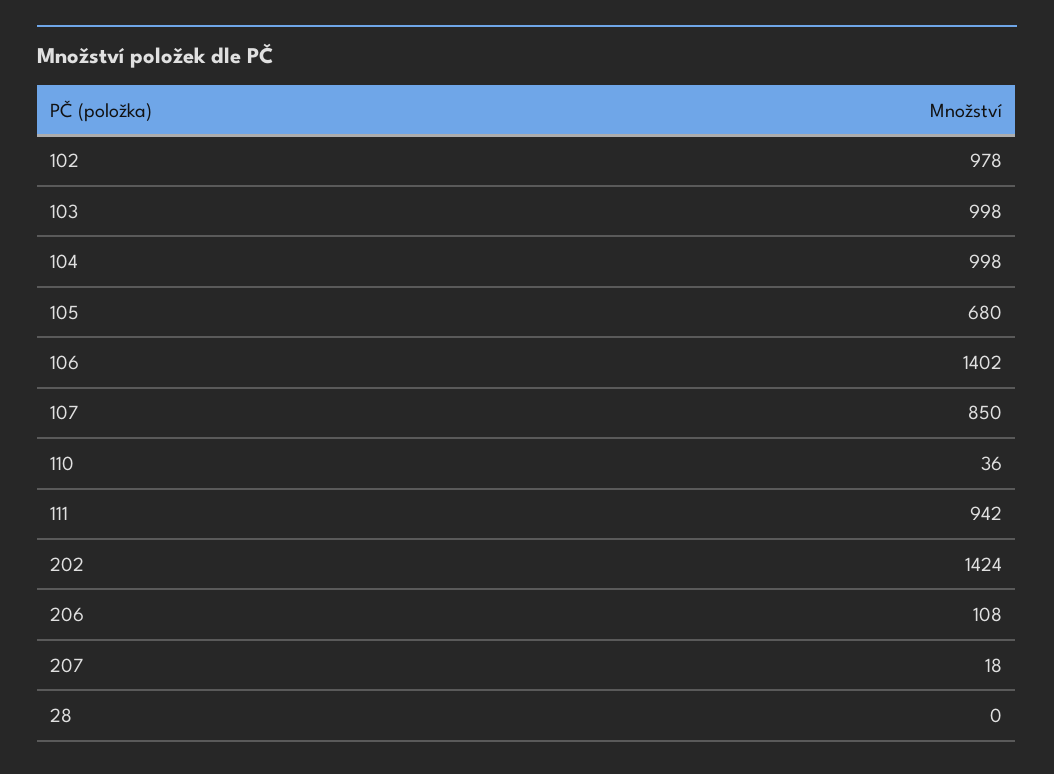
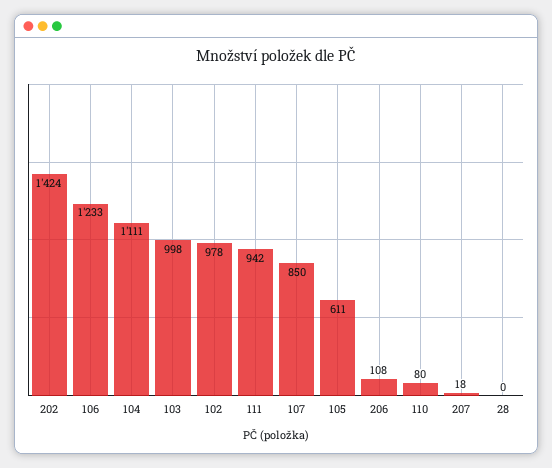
  {
    "102": 978,
    "103": 998,
-   "104": 998,
+   "104": 1111,
-   "105": 680,
+   "105": 611,
-   "106": 1402,
+   "106": 1233,
    "107": 850,
-   "110": 36,
+   "110": 80,
    "111": 942,
    "202": 1424,
    "206": 108,
    "207": 18,
    "28": 0
  }

